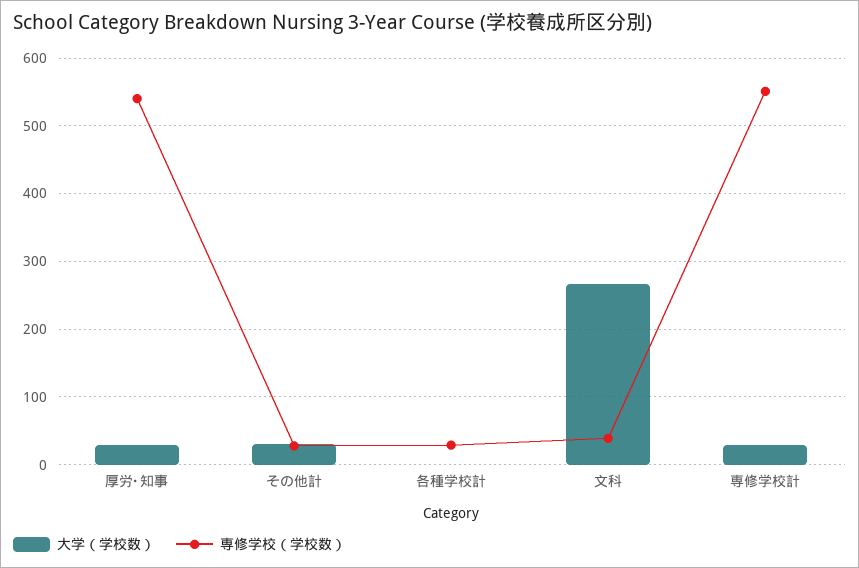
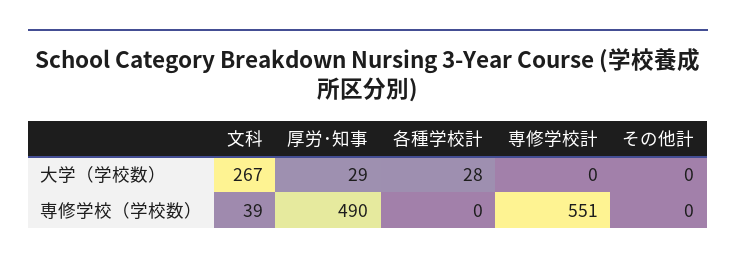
  {
    "大学（学校数）": {
      "厚労･知事": 29,
-     "その他計": 30,
+     "その他計": 0,
-     "各種学校計": 0,
+     "各種学校計": 28,
      "文科": 267,
-     "専修学校計": 30
+     "専修学校計": 0
    },
    "専修学校（学校数）": {
-     "厚労･知事": 540,
+     "厚労･知事": 490,
-     "その他計": 30,
+     "その他計": 0,
-     "各種学校計": 30,
+     "各種学校計": 0,
      "文科": 39,
      "専修学校計": 551
    }
  }

